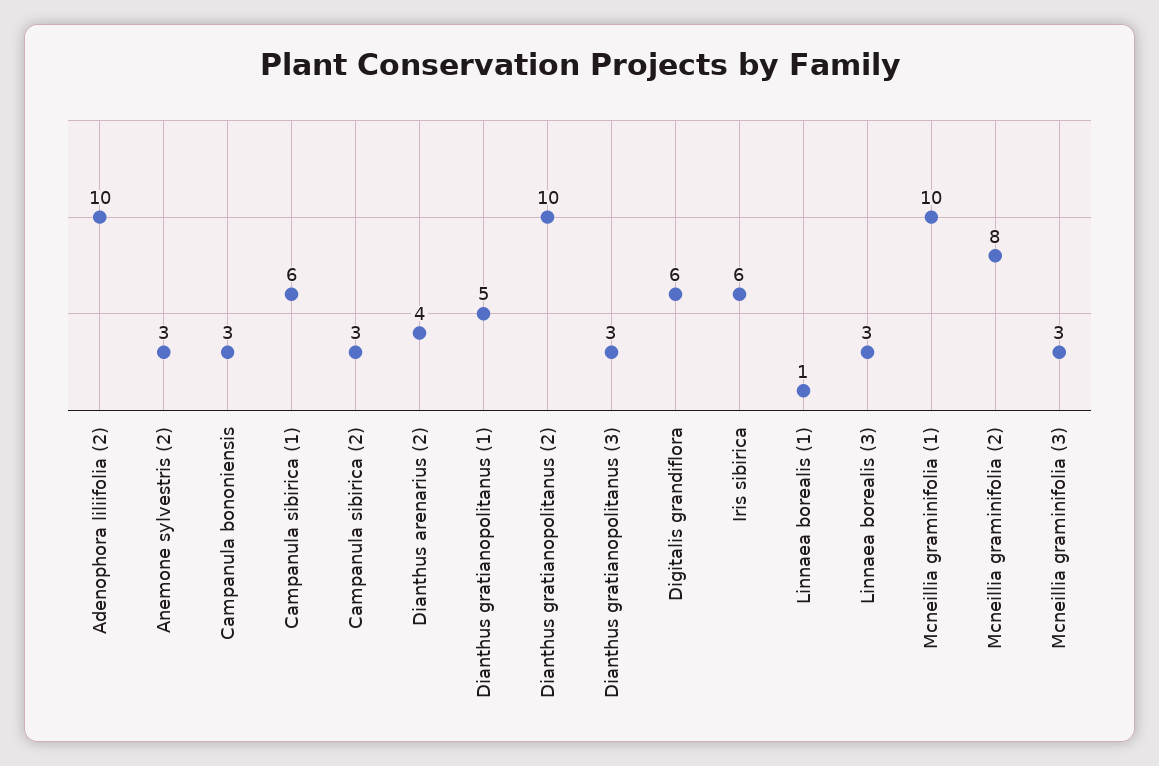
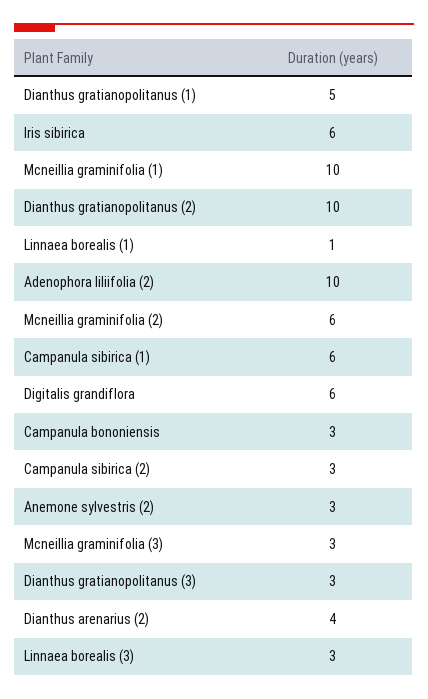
  {
    "Adenophora liliifolia (2)": 10,
    "Anemone sylvestris (2)": 3,
    "Campanula bononiensis": 3,
    "Campanula sibirica (1)": 6,
    "Campanula sibirica (2)": 3,
    "Dianthus arenarius (2)": 4,
    "Dianthus gratianopolitanus (1)": 5,
    "Dianthus gratianopolitanus (2)": 10,
    "Dianthus gratianopolitanus (3)": 3,
    "Digitalis grandiflora": 6,
    "Iris sibirica": 6,
    "Linnaea borealis (1)": 1,
    "Linnaea borealis (3)": 3,
    "Mcneillia graminifolia (1)": 10,
-   "Mcneillia graminifolia (2)": 8,
+   "Mcneillia graminifolia (2)": 6,
    "Mcneillia graminifolia (3)": 3
  }

